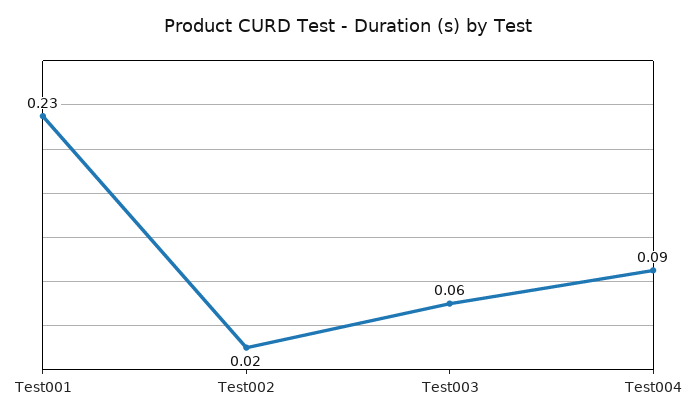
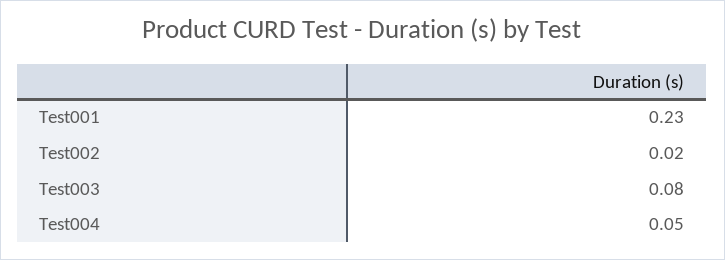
  {
    "Test001": 0.23,
    "Test002": 0.02,
-   "Test003": 0.06,
+   "Test003": 0.08,
-   "Test004": 0.09
+   "Test004": 0.05
  }

